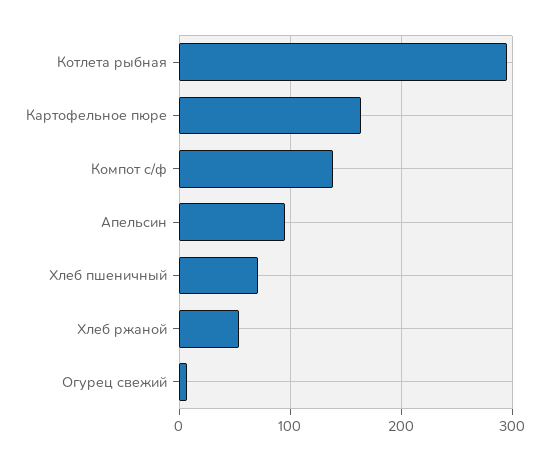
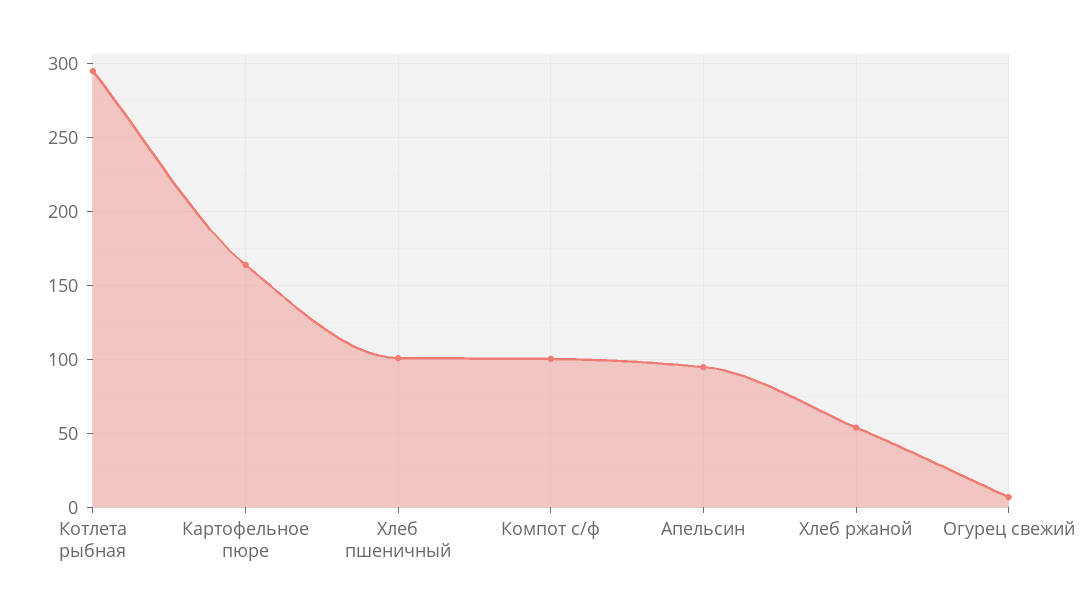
  {
    "Котлета рыбная": 295,
    "Картофельное пюре": 165,
-   "Компот с/ф": 140,
+   "Компот с/ф": 100,
    "Апельсин": 95,
-   "Хлеб пшеничный": 70,
+   "Хлеб пшеничный": 100,
    "Хлеб ржаной": 55,
    "Огурец свежий": 5
  }

